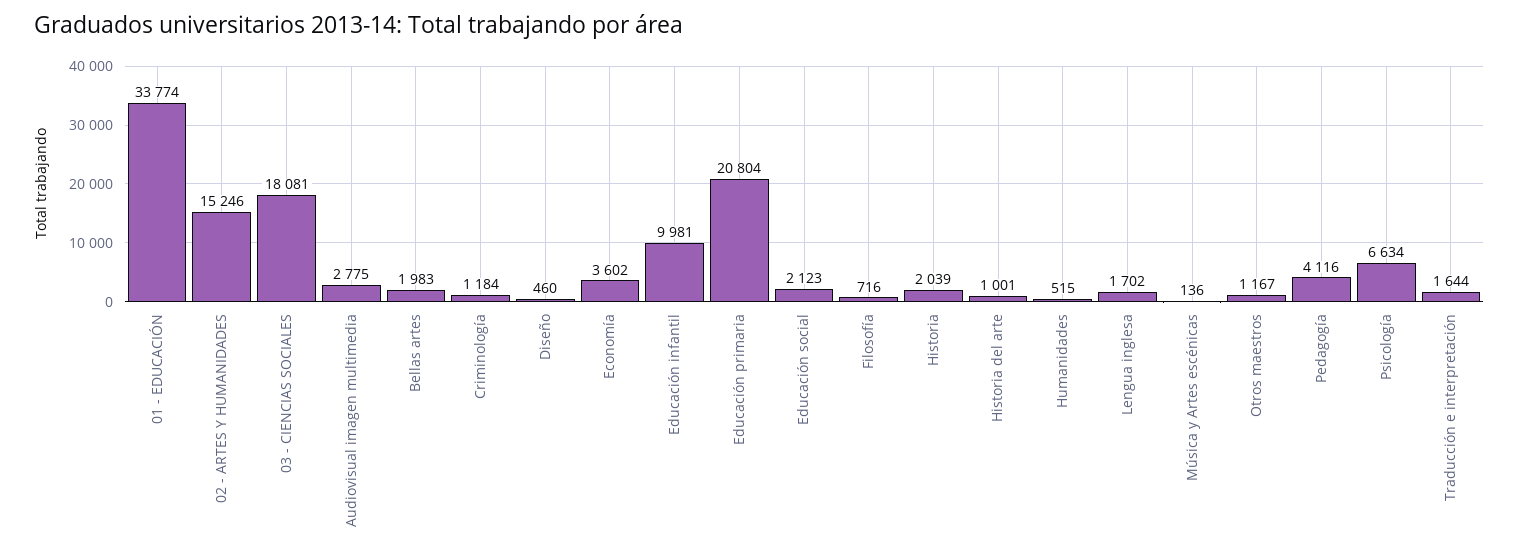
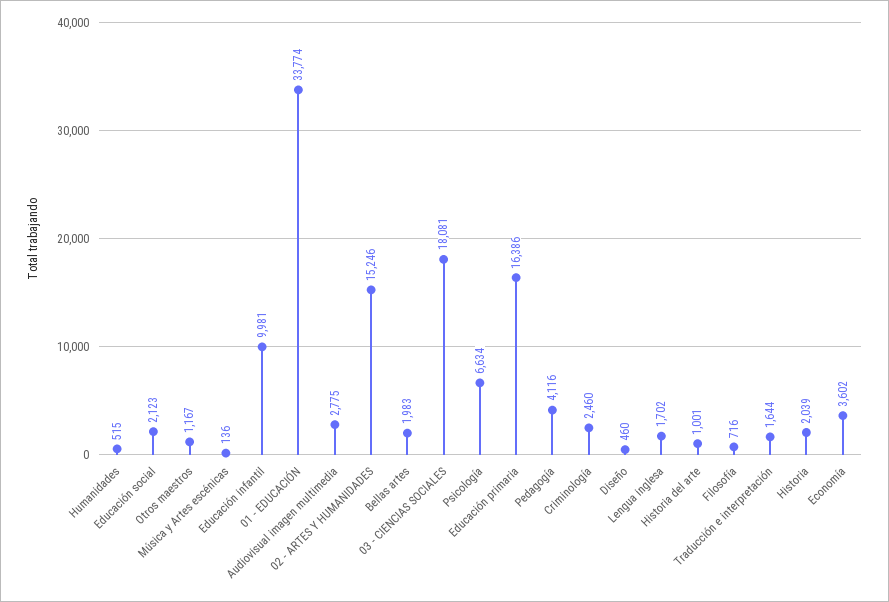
  {
    "01 - EDUCACIÓN": 33774,
    "02 - ARTES Y HUMANIDADES": 15246,
    "03 - CIENCIAS SOCIALES": 18081,
    "Audiovisual imagen multimedia": 2775,
    "Bellas artes": 1983,
-   "Criminología": 1184,
+   "Criminología": 2460,
    "Diseño": 460,
    "Economía": 3602,
    "Educación infantil": 9981,
-   "Educación primaria": 20804,
+   "Educación primaria": 16386,
    "Educación social": 2123,
    "Filosofía": 716,
    "Historia": 2039,
    "Historia del arte": 1001,
    "Humanidades": 515,
    "Lengua inglesa": 1702,
    "Música y Artes escénicas": 136,
    "Otros maestros": 1167,
    "Pedagogía": 4116,
    "Psicología": 6634,
    "Traducción e interpretación": 1644
  }

